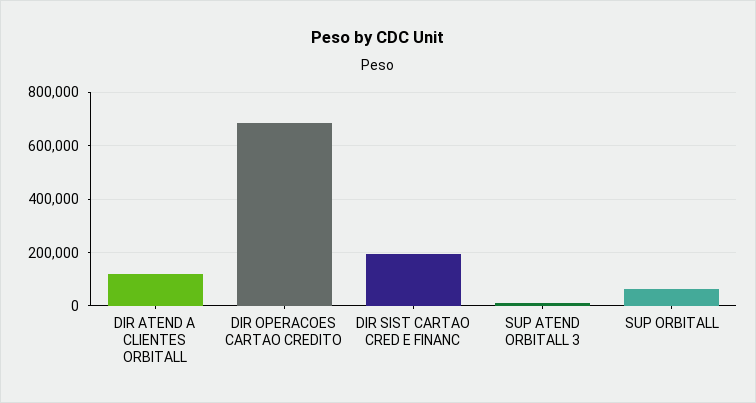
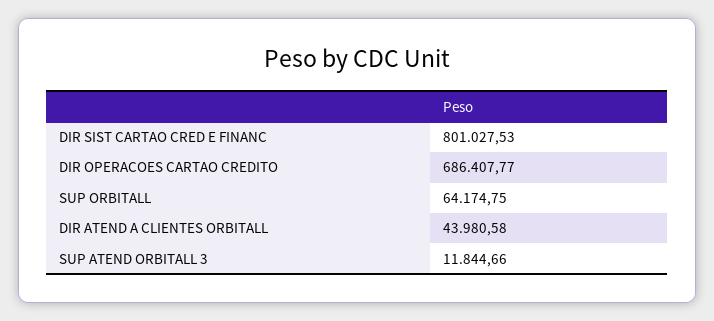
  {
-   "DIR ATEND A CLIENTES ORBITALL": 125000,
+   "DIR ATEND A CLIENTES ORBITALL": 43980.58,
    "DIR OPERACOES CARTAO CREDITO": 686407.77,
-   "DIR SIST CARTAO CRED E FINANC": 200000,
+   "DIR SIST CARTAO CRED E FINANC": 801027.53,
    "SUP ATEND ORBITALL 3": 11844.66,
    "SUP ORBITALL": 64174.75
  }

